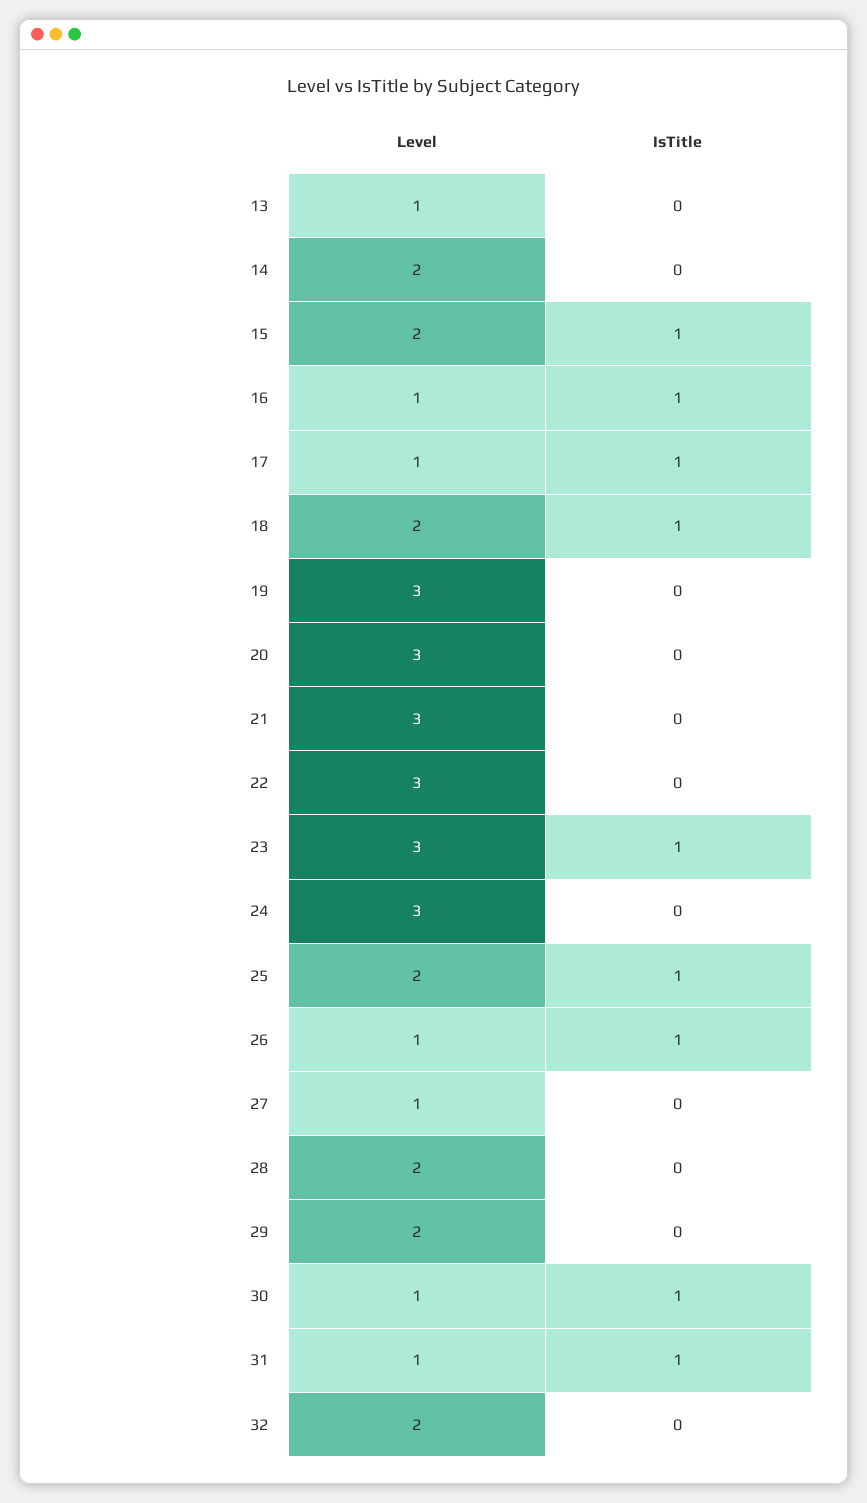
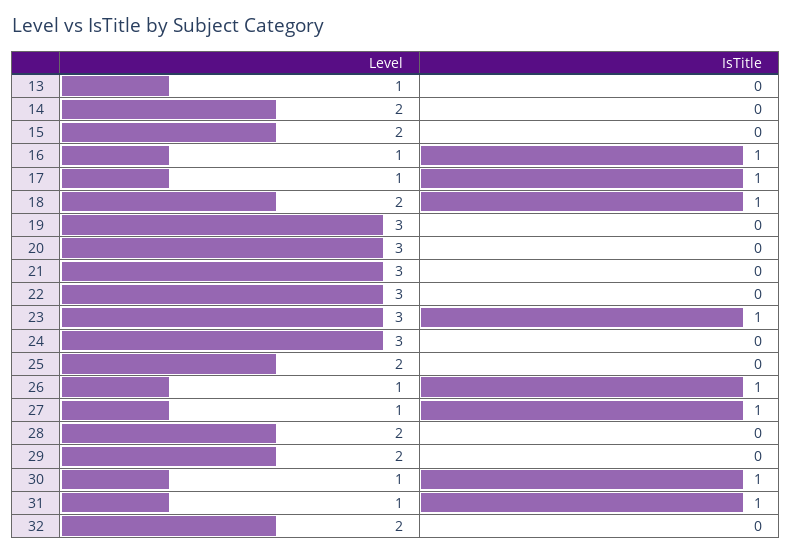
  {
    "Level": {
      "13": 1,
      "14": 2,
      "15": 2,
      "16": 1,
      "17": 1,
      "18": 2,
      "19": 3,
      "20": 3,
      "21": 3,
      "22": 3,
      "23": 3,
      "24": 3,
      "25": 2,
      "26": 1,
      "27": 1,
      "28": 2,
      "29": 2,
      "30": 1,
      "31": 1,
      "32": 2
    },
    "IsTitle": {
      "13": 0,
      "14": 0,
-     "15": 1,
+     "15": 0,
      "16": 1,
      "17": 1,
      "18": 1,
      "19": 0,
      "20": 0,
      "21": 0,
      "22": 0,
      "23": 1,
      "24": 0,
-     "25": 1,
+     "25": 0,
      "26": 1,
-     "27": 0,
+     "27": 1,
      "28": 0,
      "29": 0,
      "30": 1,
      "31": 1,
      "32": 0
    }
  }

